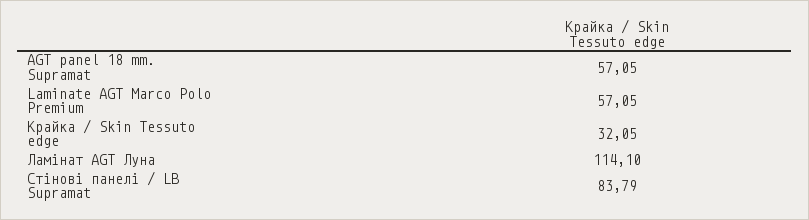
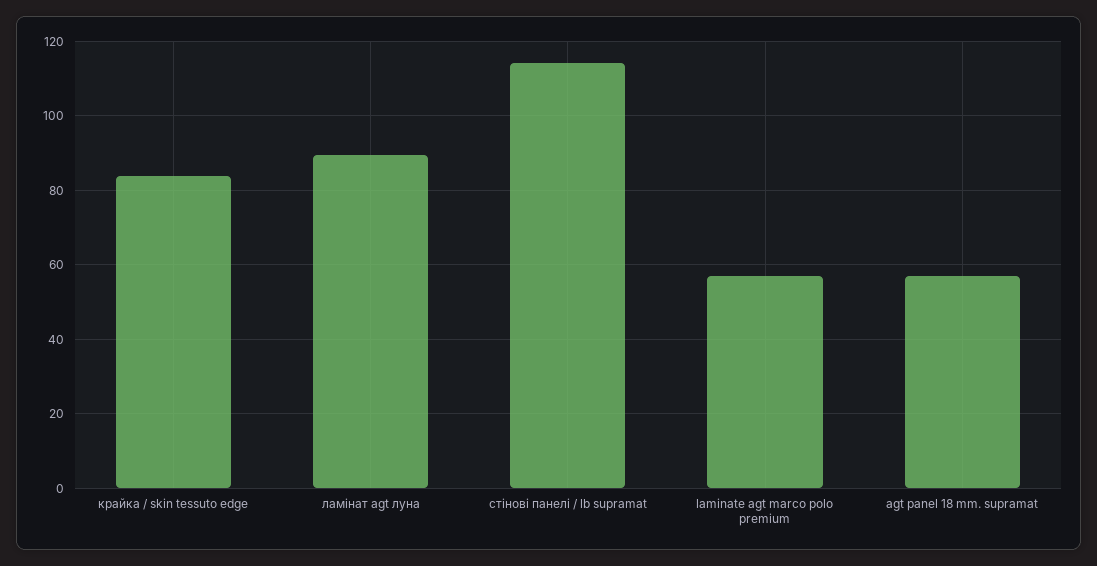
  {
    "AGT panel 18 mm. Supramat": 57.05,
    "Laminate AGT Marco Polo Premium": 57.05,
-   "Крайка / Skin Tessuto edge": 32.05,
+   "Крайка / Skin Tessuto edge": 84,
-   "Ламінат AGT Луна": 114.1,
+   "Ламінат AGT Луна": 90,
-   "Стінові панелі / LB Supramat": 83.79
+   "Стінові панелі / LB Supramat": 114
  }

